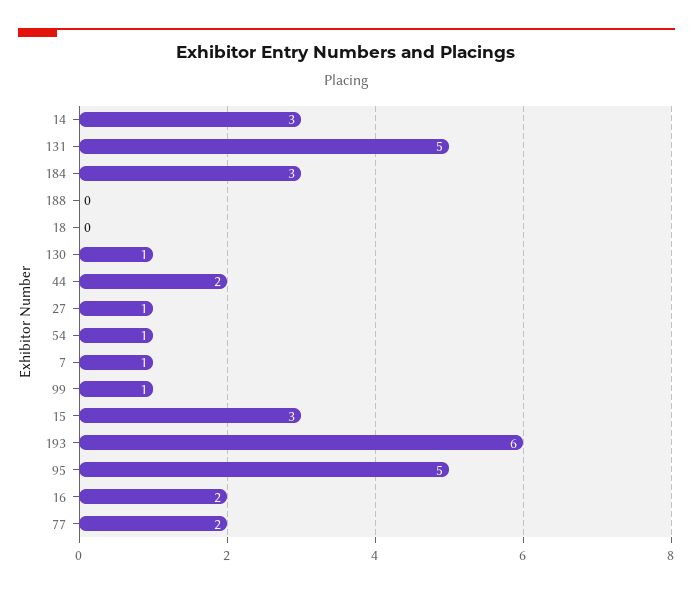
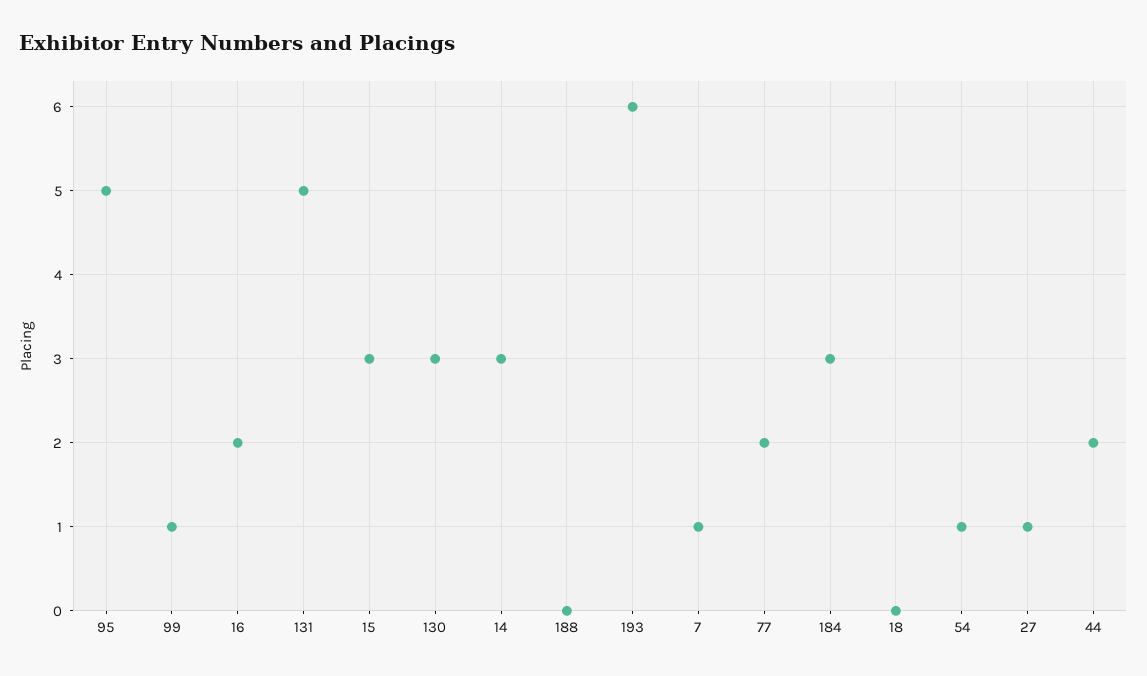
  {
    "14": 3,
    "131": 5,
    "184": 3,
    "188": 0,
    "18": 0,
-   "130": 1,
+   "130": 3,
    "44": 2,
    "27": 1,
    "54": 1,
    "7": 1,
    "99": 1,
    "15": 3,
    "193": 6,
    "95": 5,
    "16": 2,
    "77": 2
  }

